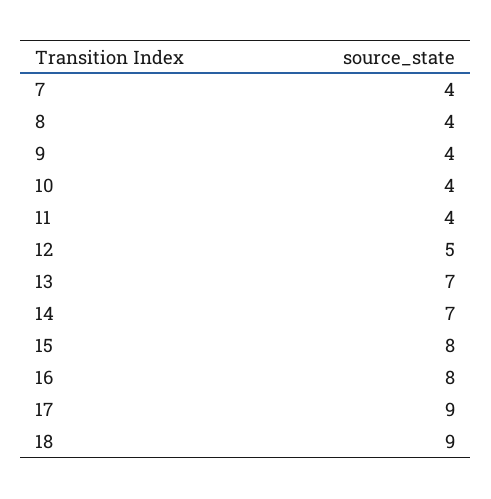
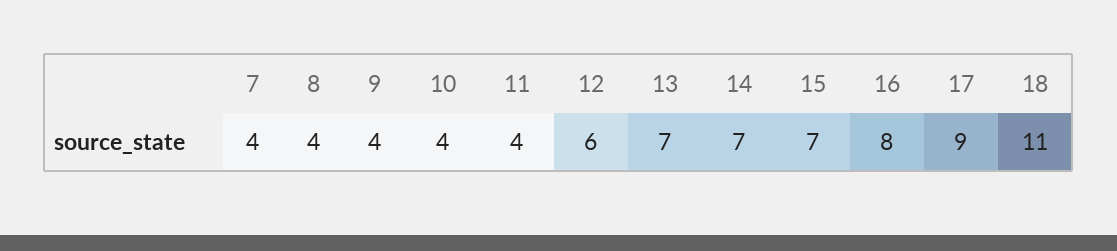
  {
    "7": 4,
    "8": 4,
    "9": 4,
    "10": 4,
    "11": 4,
-   "12": 5,
+   "12": 6,
    "13": 7,
    "14": 7,
-   "15": 8,
+   "15": 7,
    "16": 8,
    "17": 9,
-   "18": 9
+   "18": 11
  }

